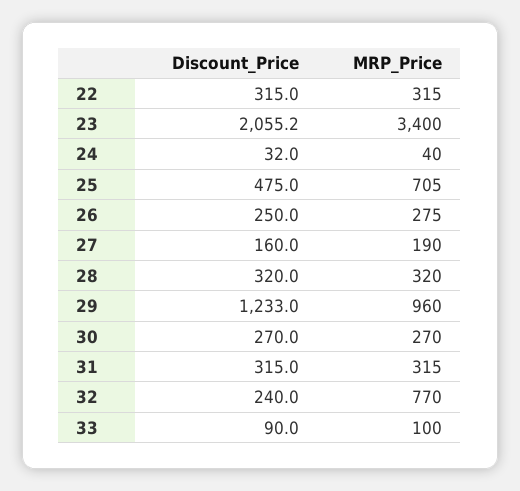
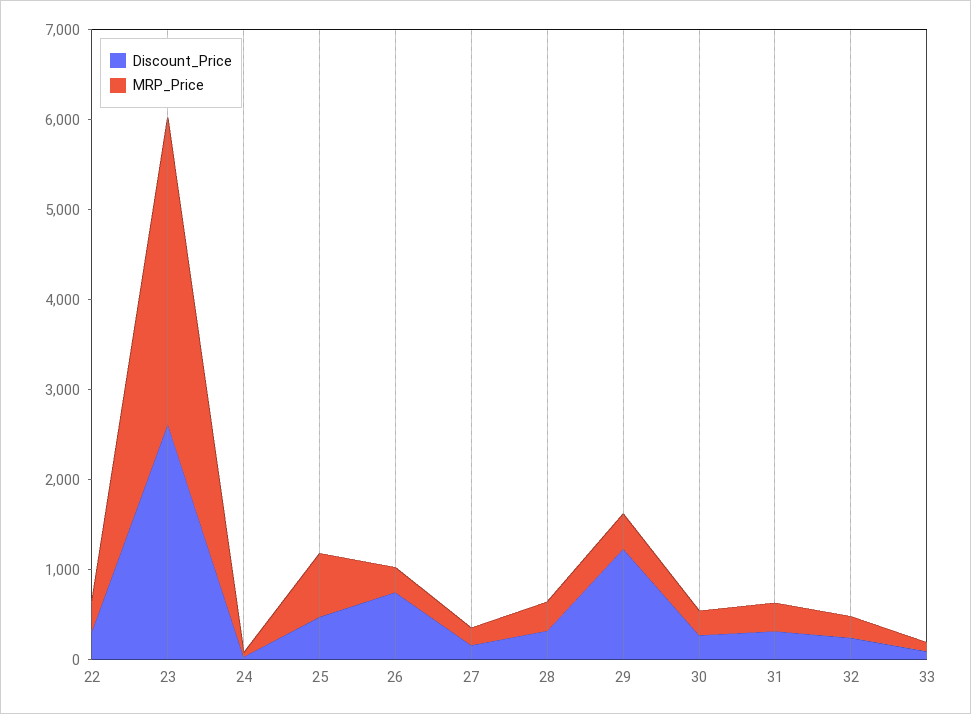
  {
    "Discount_Price": {
      "22": 315,
-     "23": 2055.2,
+     "23": 2600,
      "24": 32,
      "25": 475,
-     "26": 250,
+     "26": 800,
      "27": 160,
      "28": 320,
      "29": 1233,
      "30": 270,
      "31": 315,
      "32": 240,
      "33": 90
    },
    "MRP_Price": {
      "22": 315,
      "23": 3400,
      "24": 40,
      "25": 705,
      "26": 275,
      "27": 190,
      "28": 320,
-     "29": 960,
+     "29": 400,
      "30": 270,
      "31": 315,
-     "32": 770,
+     "32": 200,
      "33": 100
    }
  }

